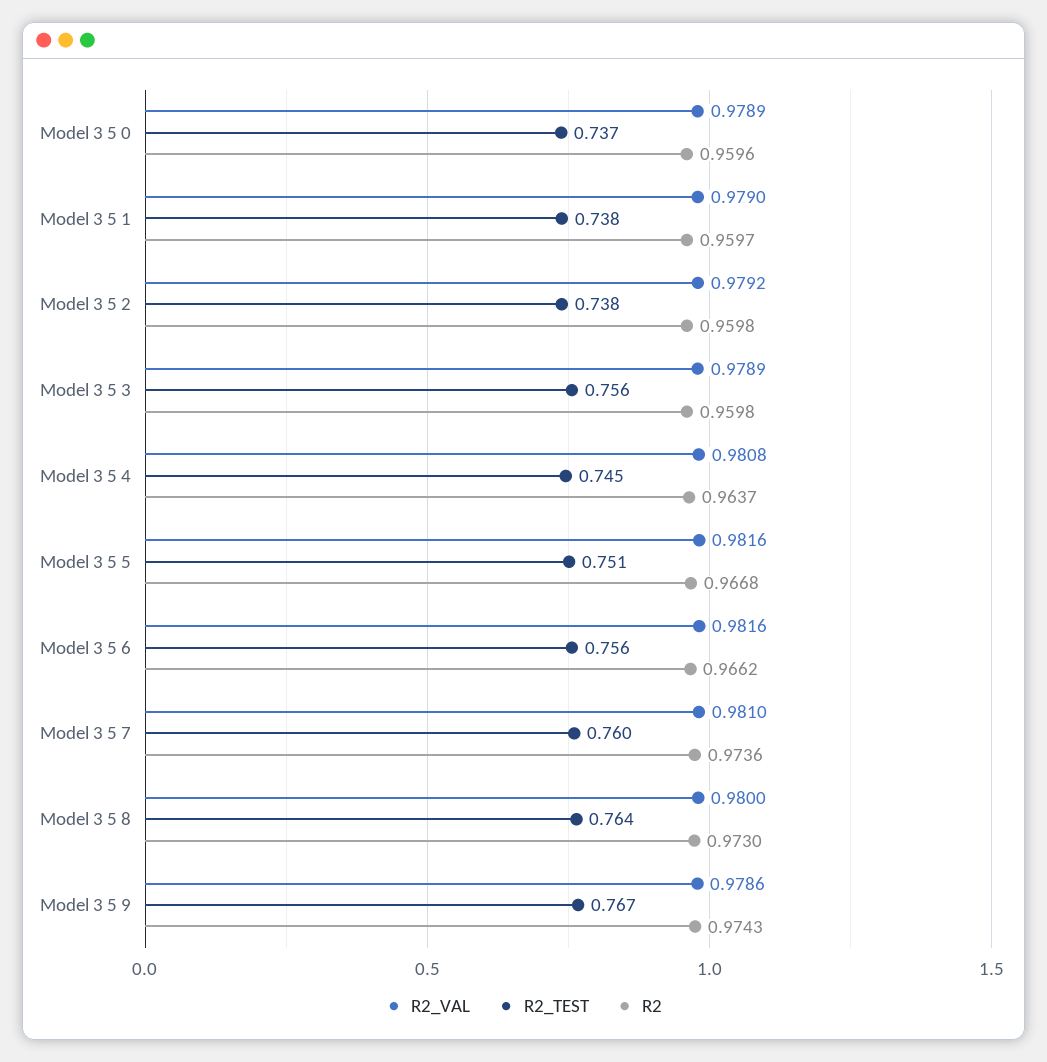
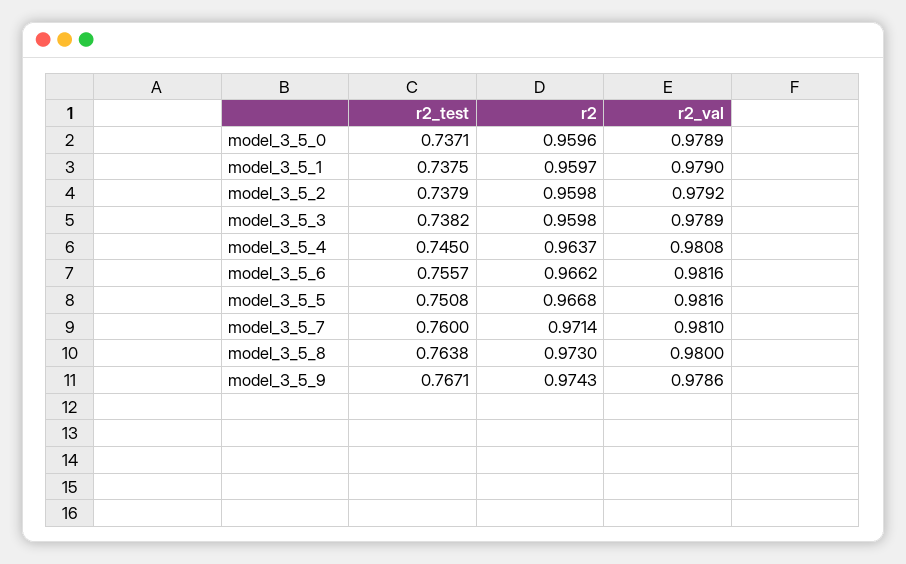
  {
    "R2_VAL": {
      "Model 3 5 0": 0.9789,
      "Model 3 5 1": 0.979,
      "Model 3 5 2": 0.9792,
      "Model 3 5 3": 0.9789,
      "Model 3 5 4": 0.9808,
      "Model 3 5 5": 0.9816,
      "Model 3 5 6": 0.9816,
      "Model 3 5 7": 0.981,
      "Model 3 5 8": 0.98,
      "Model 3 5 9": 0.9786
    },
    "R2_TEST": {
      "Model 3 5 0": 0.7371,
      "Model 3 5 1": 0.7375,
      "Model 3 5 2": 0.7379,
-     "Model 3 5 3": 0.756,
+     "Model 3 5 3": 0.7382,
      "Model 3 5 4": 0.745,
      "Model 3 5 5": 0.7508,
      "Model 3 5 6": 0.7557,
      "Model 3 5 7": 0.76,
      "Model 3 5 8": 0.7638,
      "Model 3 5 9": 0.7671
    },
    "R2": {
      "Model 3 5 0": 0.9596,
      "Model 3 5 1": 0.9597,
      "Model 3 5 2": 0.9598,
      "Model 3 5 3": 0.9598,
      "Model 3 5 4": 0.9637,
      "Model 3 5 5": 0.9668,
      "Model 3 5 6": 0.9662,
-     "Model 3 5 7": 0.9736,
+     "Model 3 5 7": 0.9714,
      "Model 3 5 8": 0.973,
      "Model 3 5 9": 0.9743
    }
  }

